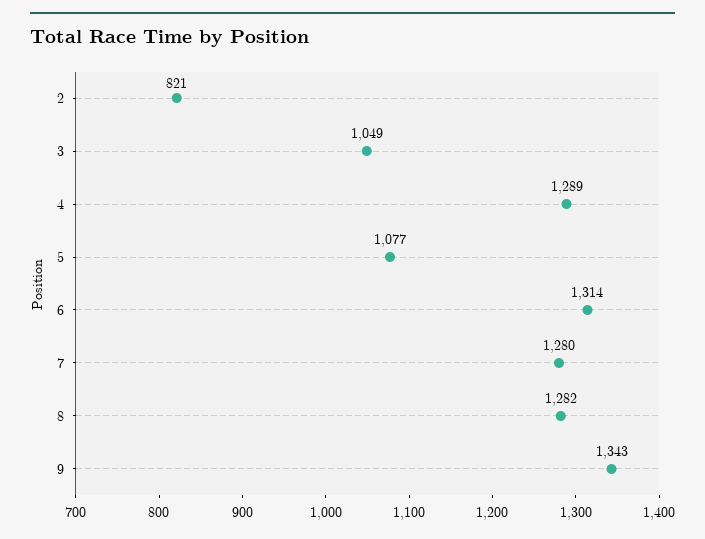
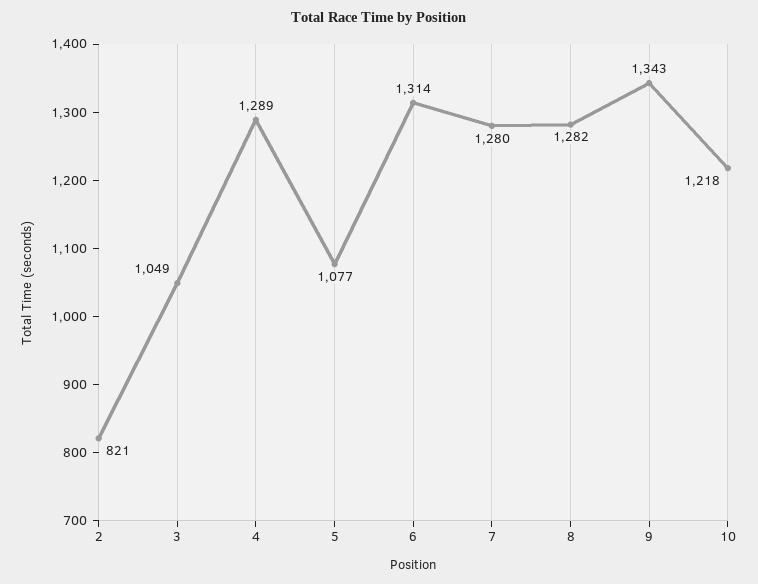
  {
    "2": 821,
    "3": 1049,
    "4": 1289,
    "5": 1077,
    "6": 1314,
    "7": 1280,
    "8": 1282,
-   "9": 1343
+   "9": 1343,
+   "10": 1218
  }

